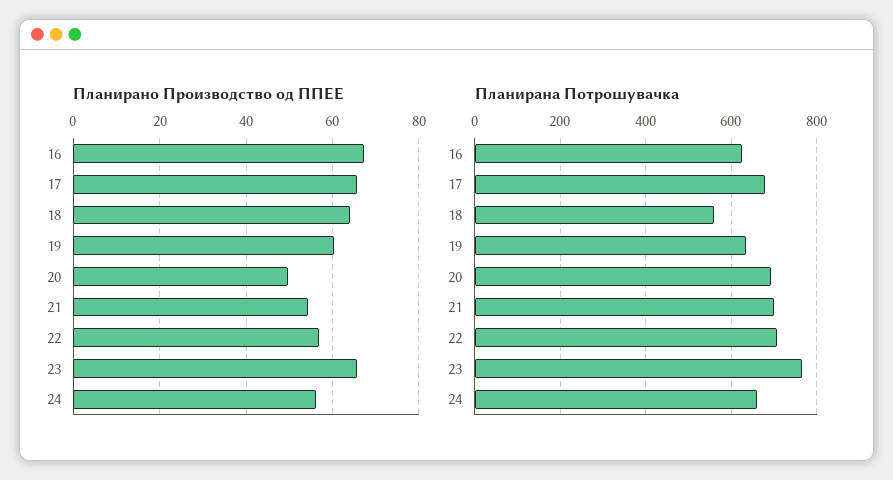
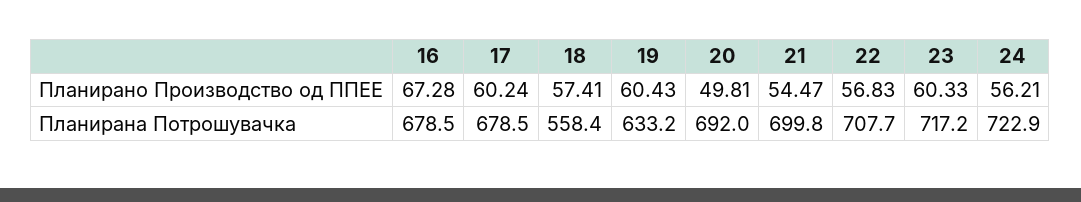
  {
    "Планирано Производство од ППЕЕ": {
      "16": 67.28,
-     "17": 66,
+     "17": 60.24,
-     "18": 64,
+     "18": 57.41,
      "19": 60.43,
      "20": 49.81,
      "21": 54.47,
      "22": 56.83,
-     "23": 66,
+     "23": 60.33,
      "24": 56.21
    },
    "Планирана Потрошувачка": {
-     "16": 620,
+     "16": 678.5,
      "17": 678.5,
      "18": 558.4,
      "19": 633.2,
      "20": 692,
      "21": 699.8,
      "22": 707.7,
-     "23": 760,
+     "23": 717.2,
-     "24": 660
+     "24": 722.9
    }
  }

